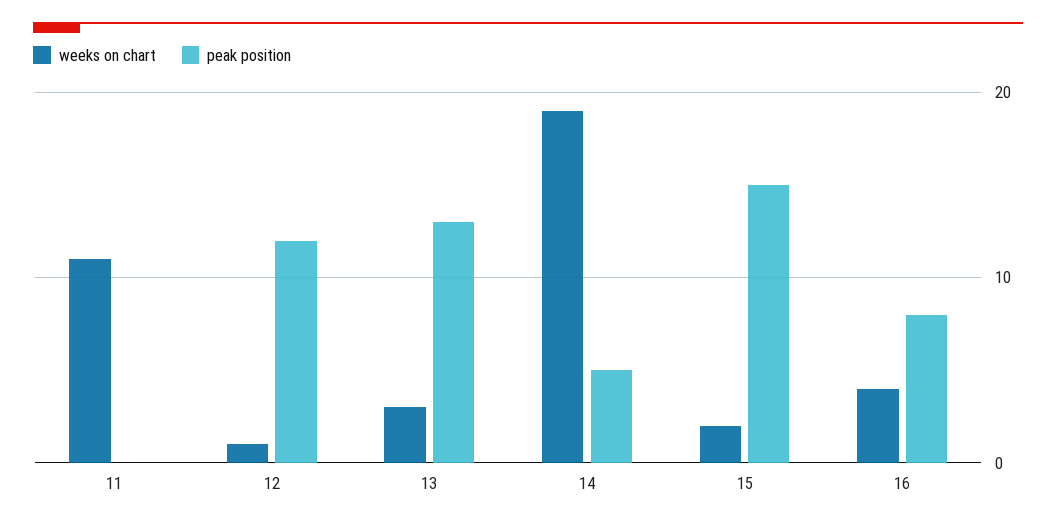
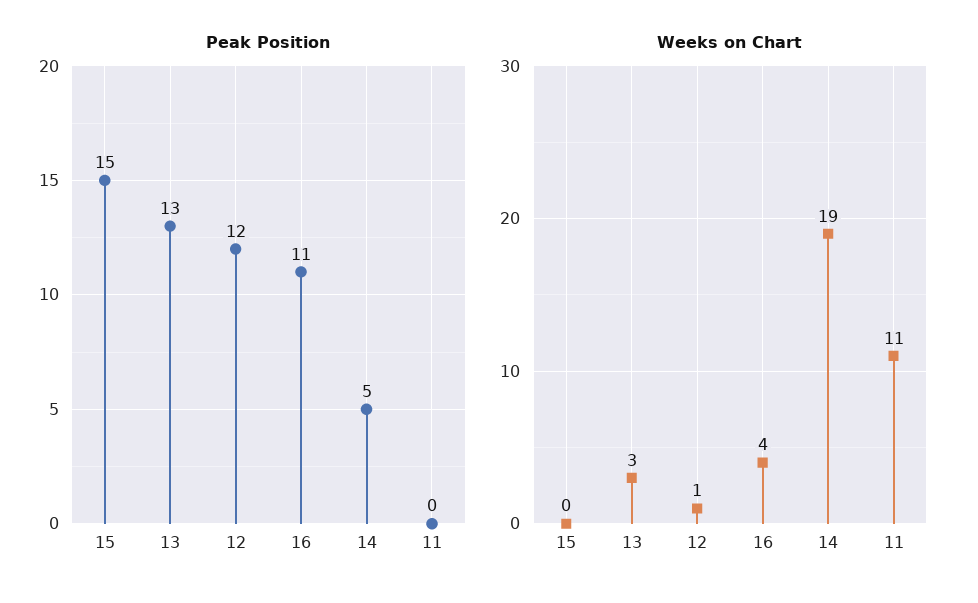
  {
    "weeks on chart": {
      "11": 11,
      "12": 1,
      "13": 3,
      "14": 19,
-     "15": 2,
+     "15": 0,
      "16": 4
    },
    "peak position": {
      "11": 0,
      "12": 12,
      "13": 13,
      "14": 5,
      "15": 15,
-     "16": 8
+     "16": 11
    }
  }

